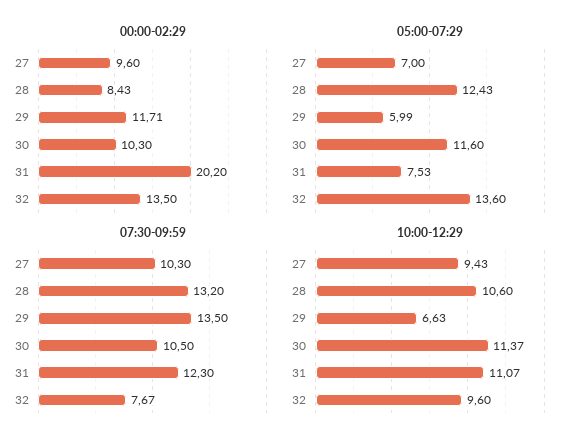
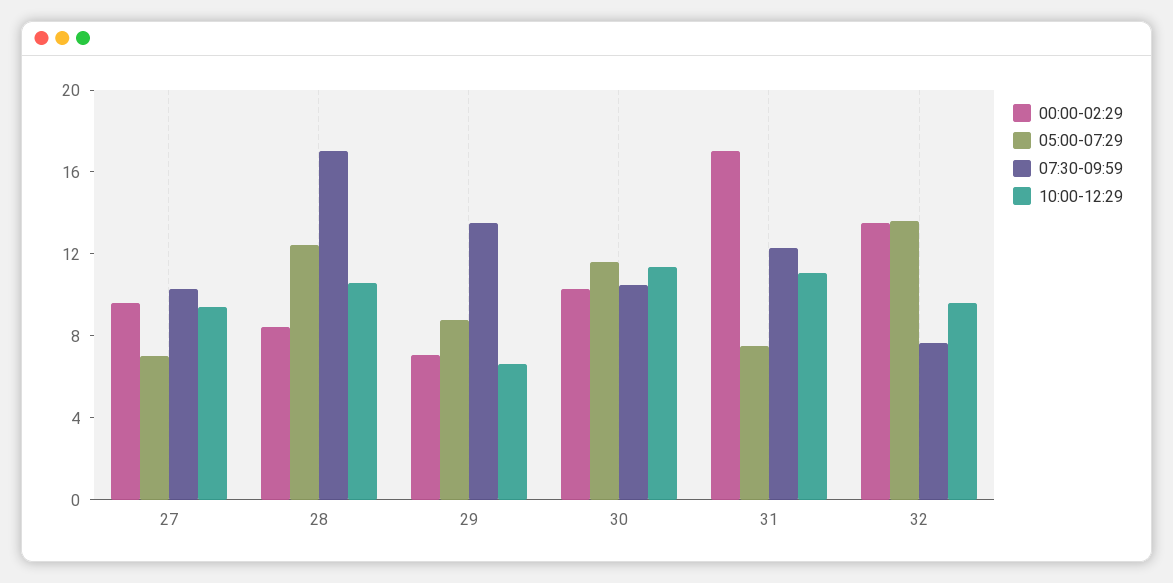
  {
    "00:00-02:29": {
      "27": 9.6,
      "28": 8.43,
-     "29": 11.71,
+     "29": 7,
      "30": 10.3,
-     "31": 20.2,
+     "31": 17,
      "32": 13.5
    },
    "05:00-07:29": {
      "27": 7,
      "28": 12.43,
-     "29": 5.99,
+     "29": 9,
      "30": 11.6,
      "31": 7.53,
      "32": 13.6
    },
    "07:30-09:59": {
      "27": 10.3,
-     "28": 13.2,
+     "28": 17,
      "29": 13.5,
      "30": 10.5,
      "31": 12.3,
      "32": 7.67
    },
    "10:00-12:29": {
      "27": 9.43,
      "28": 10.6,
      "29": 6.63,
      "30": 11.37,
      "31": 11.07,
      "32": 9.6
    }
  }

